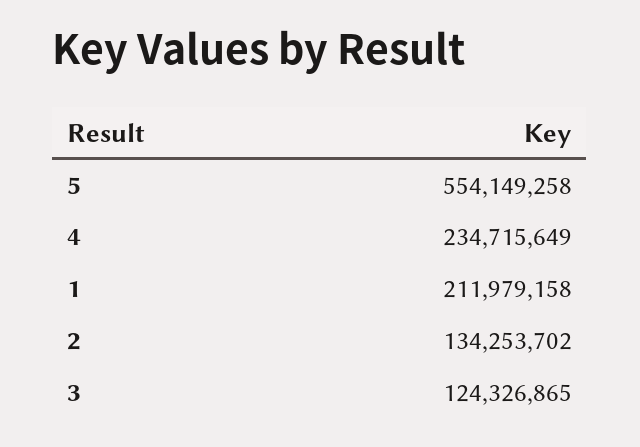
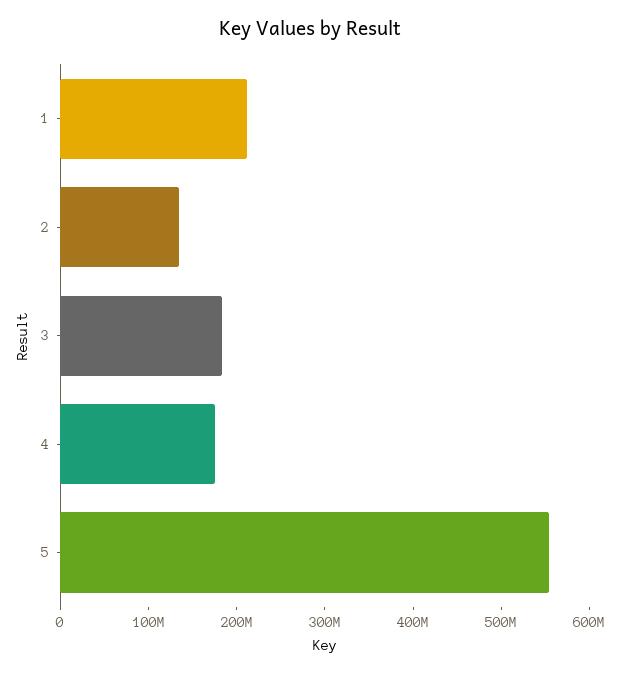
  {
    "5": 554149258,
-   "4": 234715649,
+   "4": 180000000,
    "1": 211979158,
    "2": 134253702,
-   "3": 124326865
+   "3": 180000000
  }

